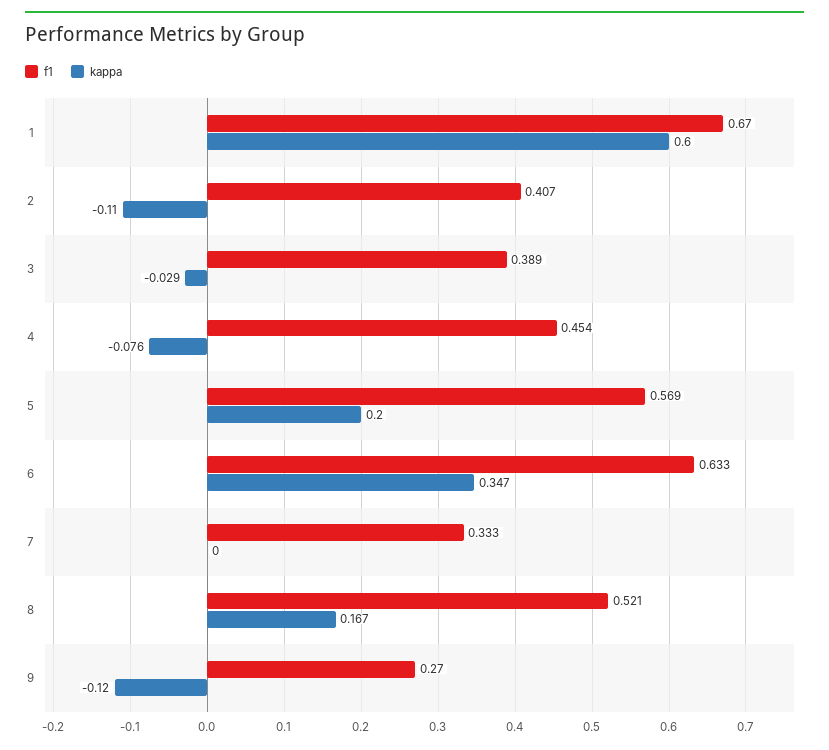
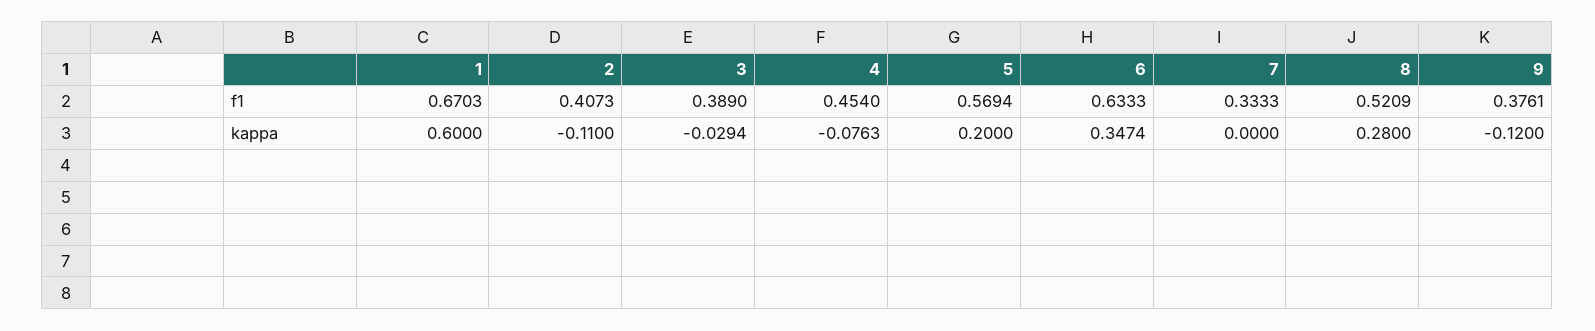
  {
    "f1": {
      "1": 0.6703,
      "2": 0.4073,
      "3": 0.389,
      "4": 0.454,
      "5": 0.5694,
      "6": 0.6333,
      "7": 0.3333,
      "8": 0.5209,
-     "9": 0.27
+     "9": 0.3761
    },
    "kappa": {
      "1": 0.6,
      "2": -0.11,
      "3": -0.0294,
      "4": -0.0763,
      "5": 0.2,
      "6": 0.3474,
      "7": 0,
-     "8": 0.167,
+     "8": 0.28,
      "9": -0.12
    }
  }

